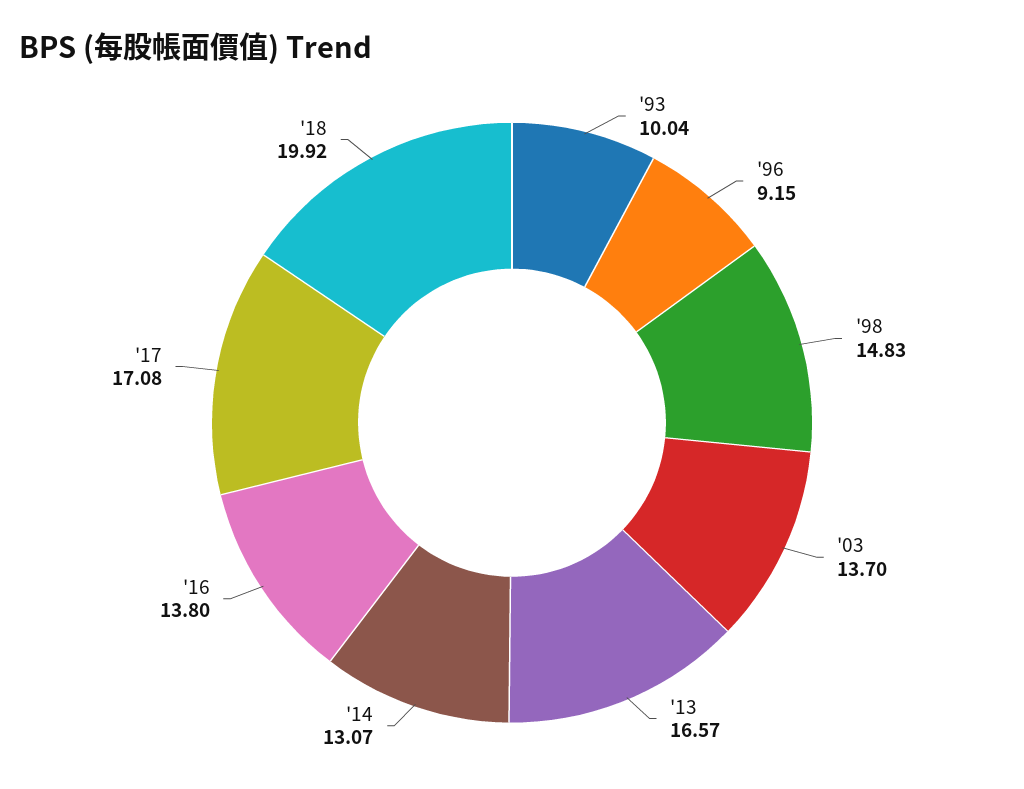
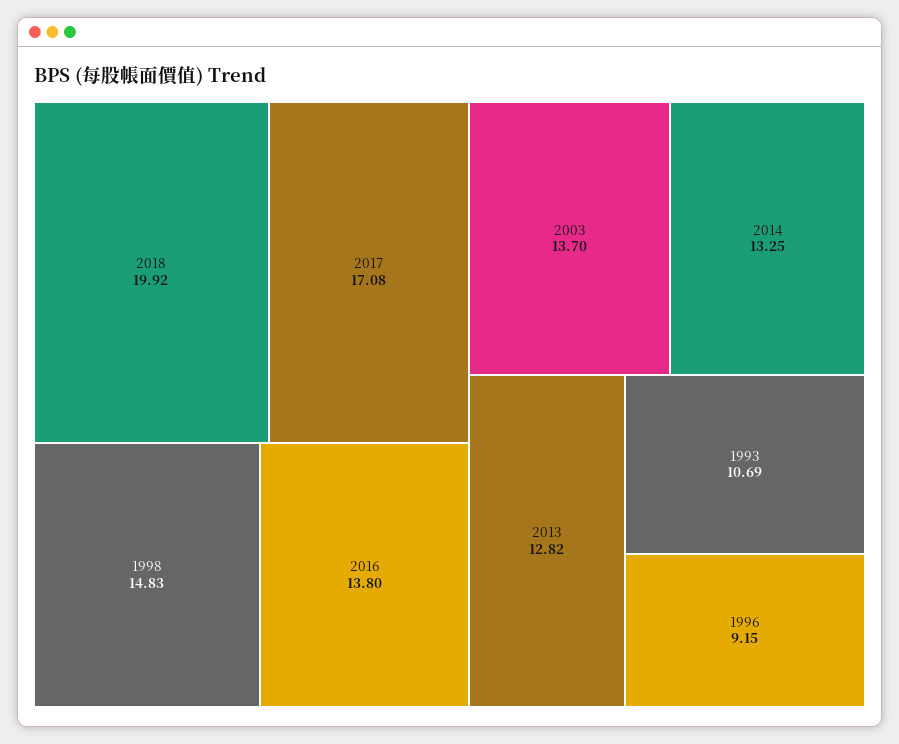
  {
-   "'93": 10.04,
+   "'93": 10.69,
    "'96": 9.15,
    "'98": 14.83,
    "'03": 13.7,
-   "'13": 16.57,
+   "'13": 12.82,
-   "'14": 13.07,
+   "'14": 13.25,
    "'16": 13.8,
    "'17": 17.08,
    "'18": 19.92
  }

